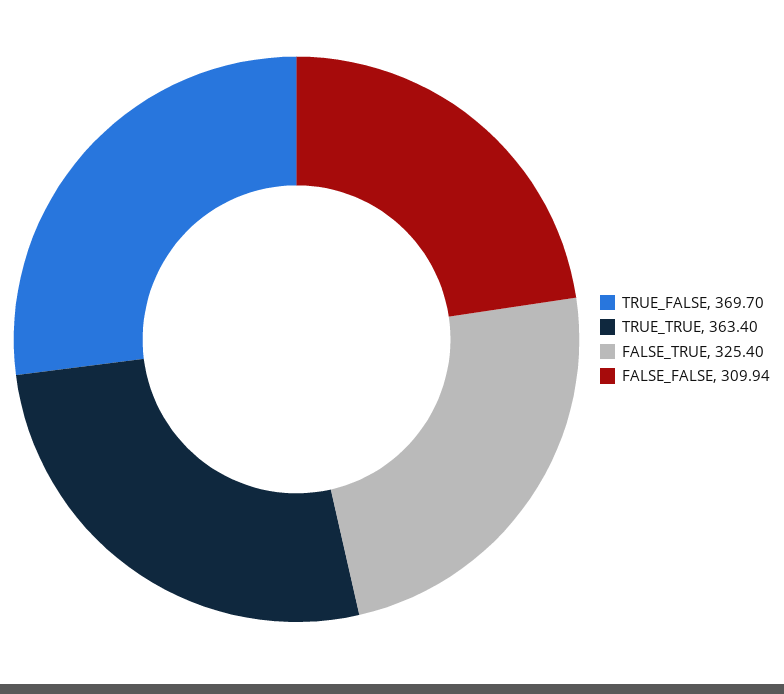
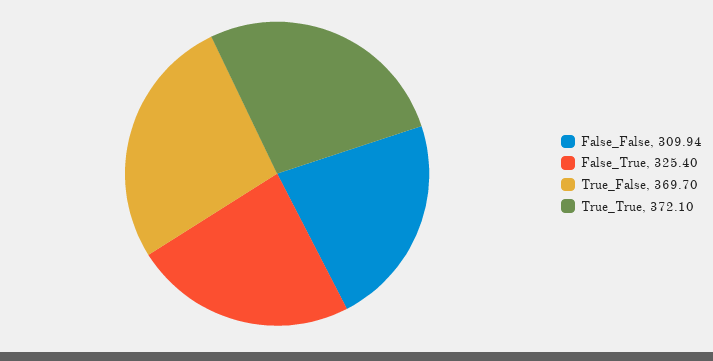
  {
    "TRUE_FALSE": 369.7,
-   "TRUE_TRUE": 363.4,
+   "TRUE_TRUE": 372.1,
    "FALSE_TRUE": 325.4,
    "FALSE_FALSE": 309.94
  }

